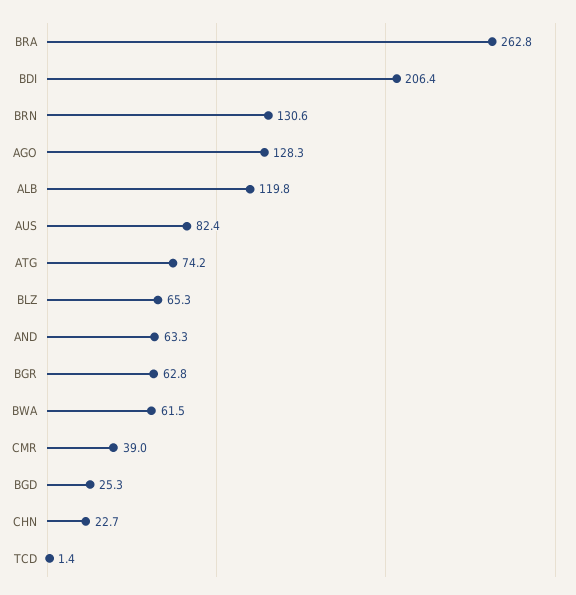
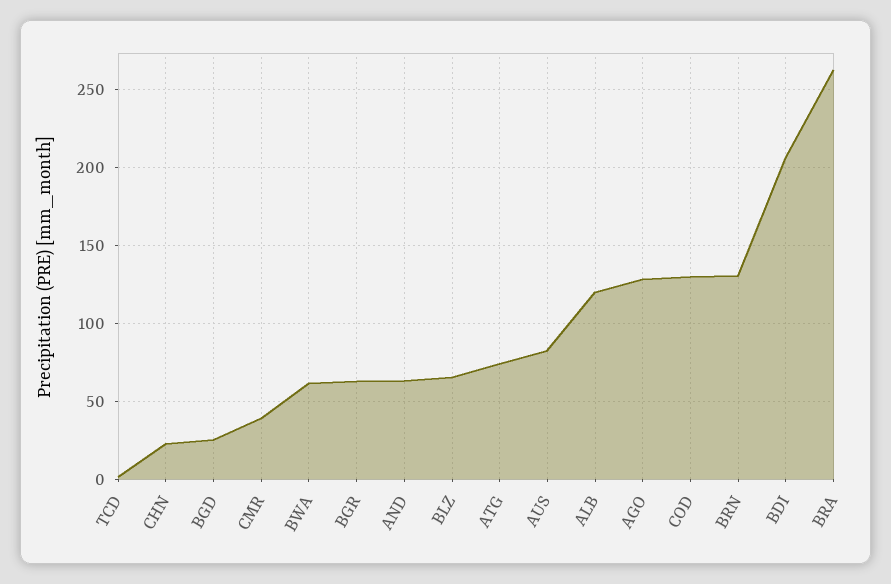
  {
    "BRA": 262.8,
    "BDI": 206.4,
    "BRN": 130.6,
    "AGO": 128.3,
    "ALB": 119.8,
    "AUS": 82.4,
    "ATG": 74.2,
    "BLZ": 65.3,
    "AND": 63.3,
    "BGR": 62.8,
    "BWA": 61.5,
    "CMR": 39,
    "BGD": 25.3,
    "CHN": 22.7,
-   "TCD": 1.4
+   "TCD": 1.4,
+   "COD": 130
  }

